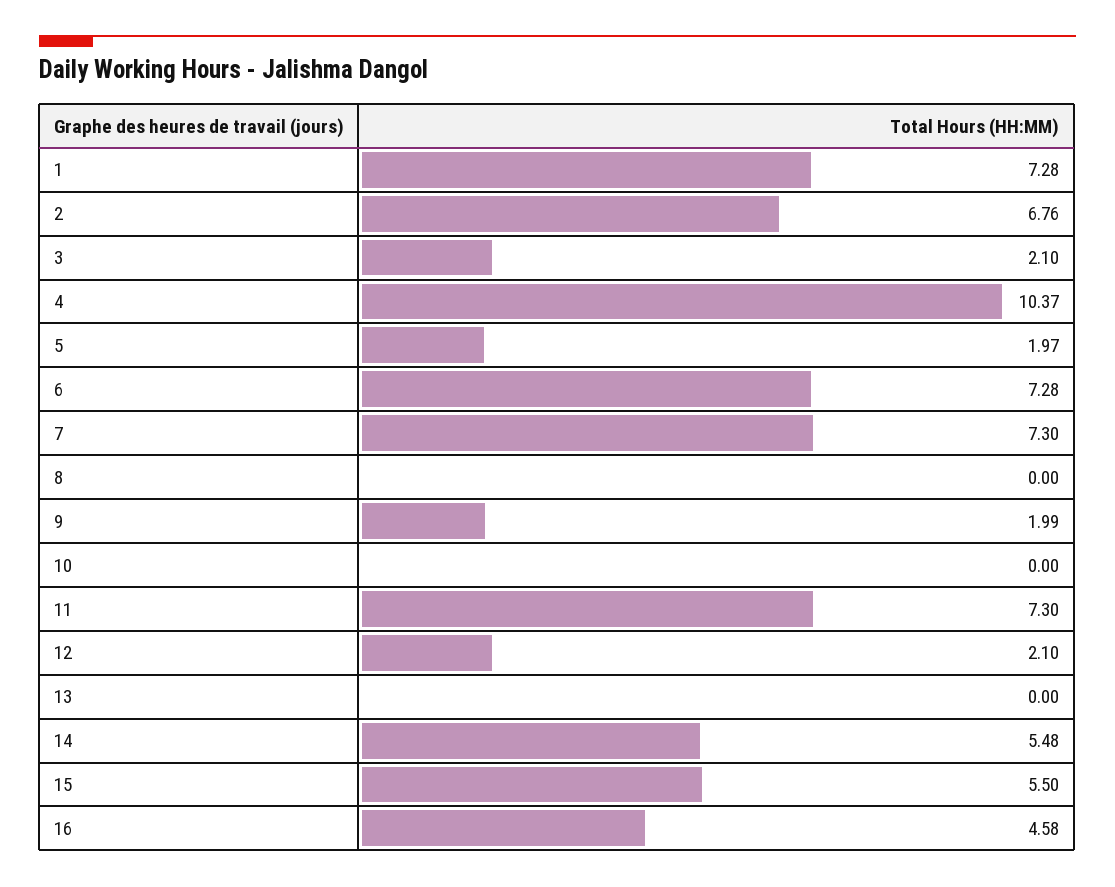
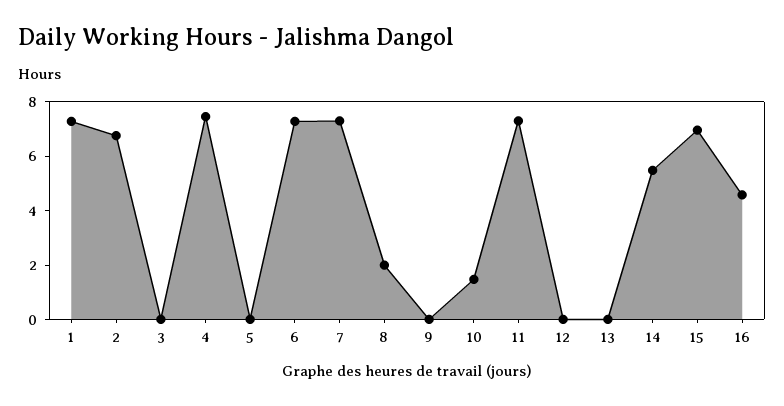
  {
    "1": 7.28,
    "2": 6.76,
-   "3": 2.1,
+   "3": 0,
-   "4": 10.37,
+   "4": 7.5,
-   "5": 1.97,
+   "5": 0,
    "6": 7.28,
    "7": 7.3,
-   "8": 0,
+   "8": 2,
-   "9": 1.99,
+   "9": 0,
-   "10": 0,
+   "10": 1.5,
    "11": 7.3,
-   "12": 2.1,
+   "12": 0,
    "13": 0,
    "14": 5.48,
-   "15": 5.5,
+   "15": 7,
    "16": 4.58
  }

